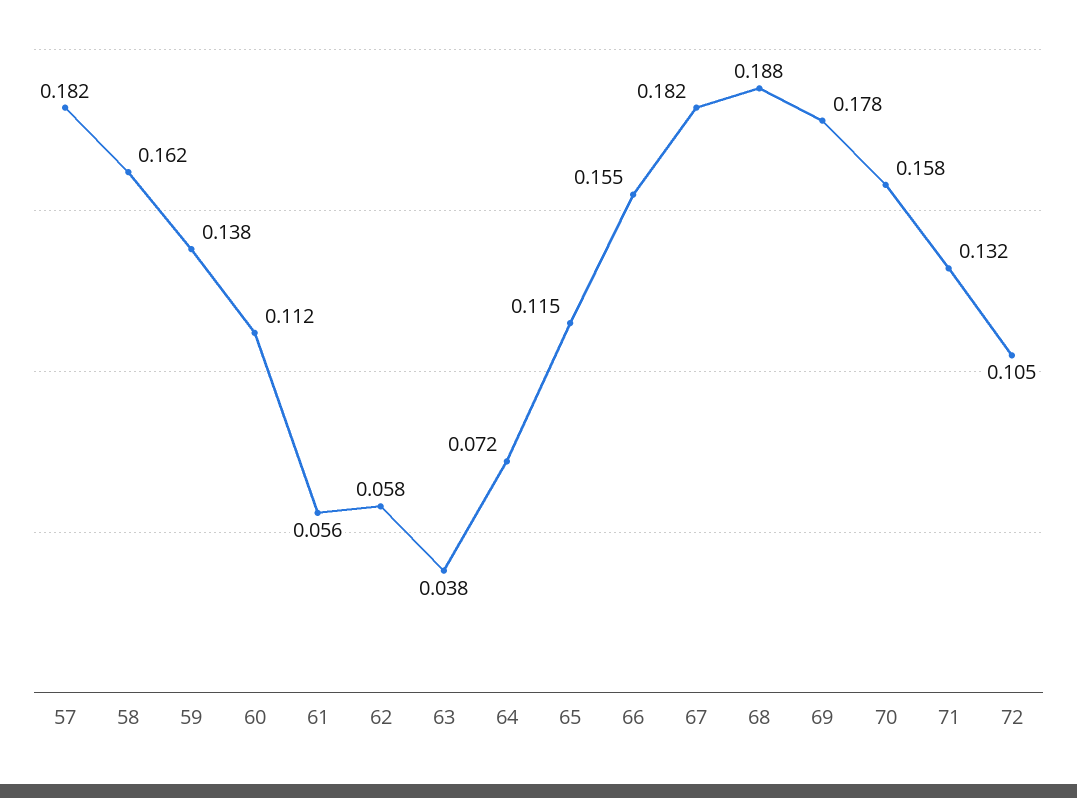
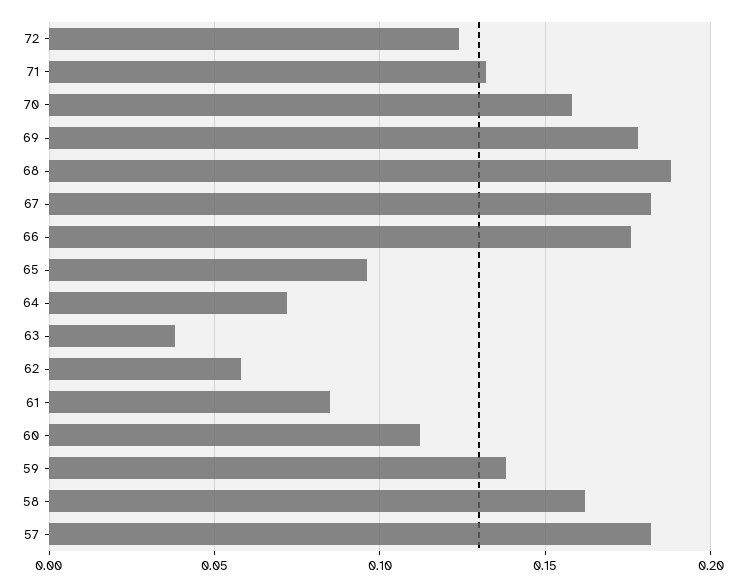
  {
    "57": 0.182,
    "58": 0.162,
    "59": 0.138,
    "60": 0.112,
-   "61": 0.056,
+   "61": 0.085,
    "62": 0.058,
    "63": 0.038,
    "64": 0.072,
-   "65": 0.115,
+   "65": 0.095,
-   "66": 0.155,
+   "66": 0.175,
    "67": 0.182,
    "68": 0.188,
    "69": 0.178,
    "70": 0.158,
    "71": 0.132,
-   "72": 0.105
+   "72": 0.125
  }

